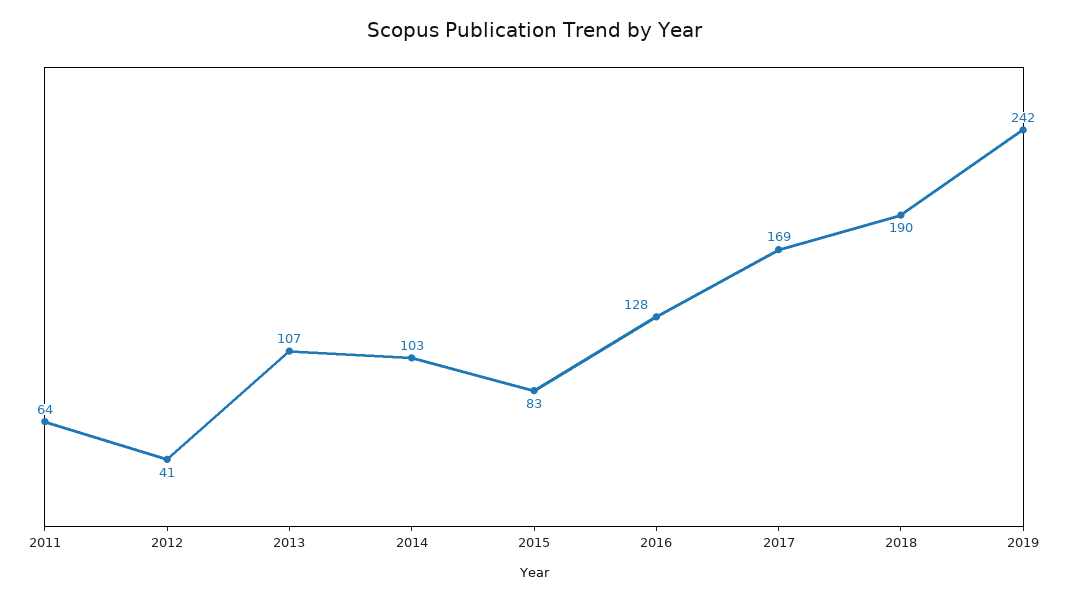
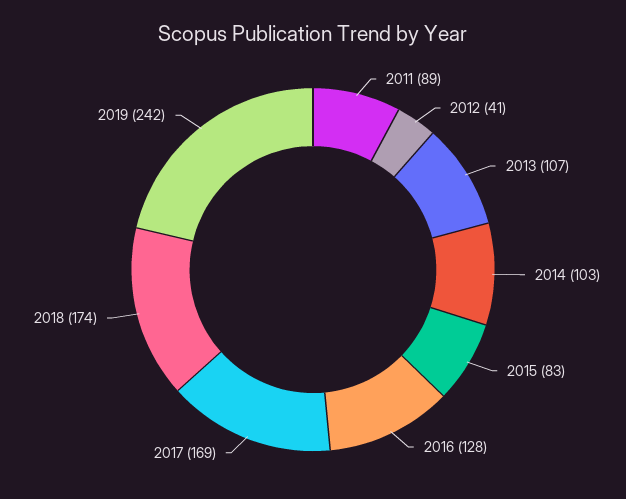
  {
-   "2011": 64,
+   "2011": 89,
    "2012": 41,
    "2013": 107,
    "2014": 103,
    "2015": 83,
    "2016": 128,
    "2017": 169,
-   "2018": 190,
+   "2018": 174,
    "2019": 242
  }

